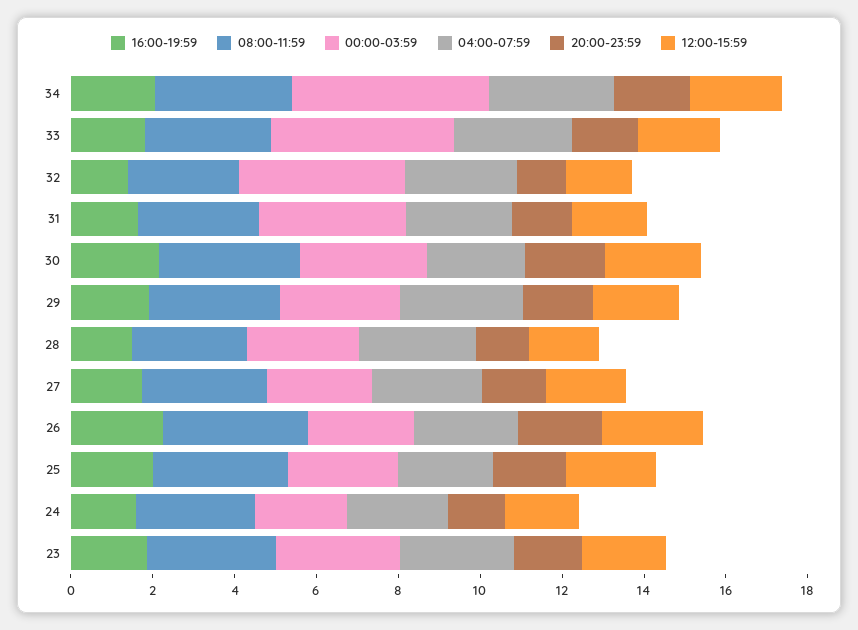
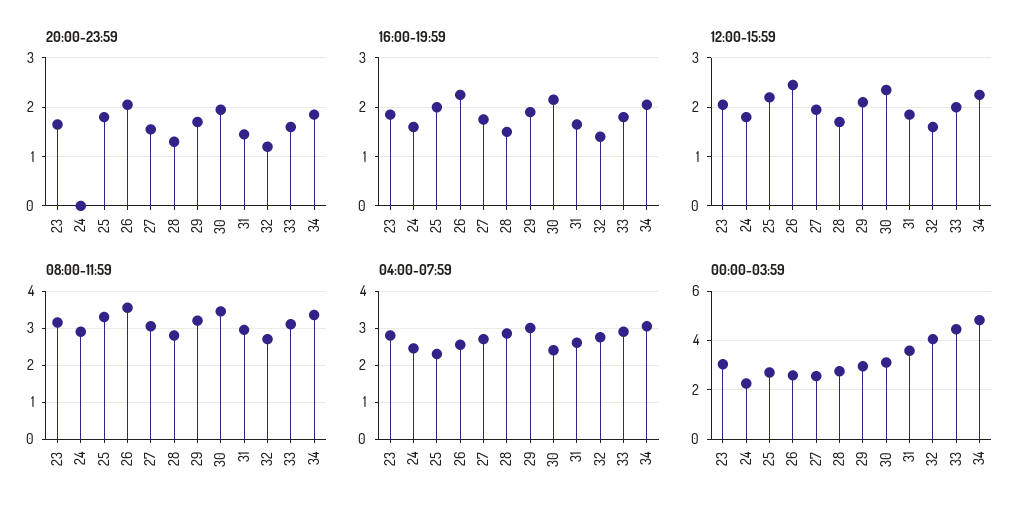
  {
    "16:00-19:59": {
      "34": 2,
      "33": 1.8,
      "32": 1.4,
      "31": 1.6,
      "30": 2.2,
      "29": 2,
      "28": 1.6,
      "27": 1.8,
      "26": 2.2,
      "25": 2,
      "24": 1.6,
      "23": 1.8
    },
    "08:00-11:59": {
      "34": 3.4,
      "33": 3.2,
      "32": 2.8,
      "31": 3,
      "30": 3.4,
      "29": 3.2,
      "28": 2.8,
      "27": 3,
      "26": 3.6,
      "25": 3.4,
      "24": 3,
      "23": 3.2
    },
    "00:00-03:59": {
      "34": 4.75,
      "33": 4.5,
      "32": 4,
      "31": 3.5,
      "30": 3,
      "29": 3,
      "28": 2.75,
      "27": 2.5,
      "26": 2.5,
      "25": 2.75,
      "24": 2.25,
      "23": 3
    },
    "04:00-07:59": {
      "34": 3,
      "33": 3,
      "32": 2.8,
      "31": 2.6,
      "30": 2.4,
      "29": 3,
      "28": 2.8,
      "27": 2.8,
      "26": 2.6,
      "25": 2.4,
      "24": 2.4,
      "23": 2.8
    },
    "20:00-23:59": {
      "34": 1.8,
      "33": 1.6,
      "32": 1.2,
      "31": 1.4,
      "30": 2,
      "29": 1.8,
      "28": 1.4,
      "27": 1.6,
      "26": 2,
      "25": 1.8,
-     "24": 1.5,
+     "24": 0,
      "23": 1.6
    },
    "12:00-15:59": {
      "34": 2.2,
      "33": 2,
      "32": 1.6,
      "31": 1.8,
      "30": 2.4,
      "29": 2.2,
      "28": 1.8,
      "27": 2,
      "26": 2.4,
      "25": 2.2,
      "24": 1.8,
      "23": 2
    }
  }

